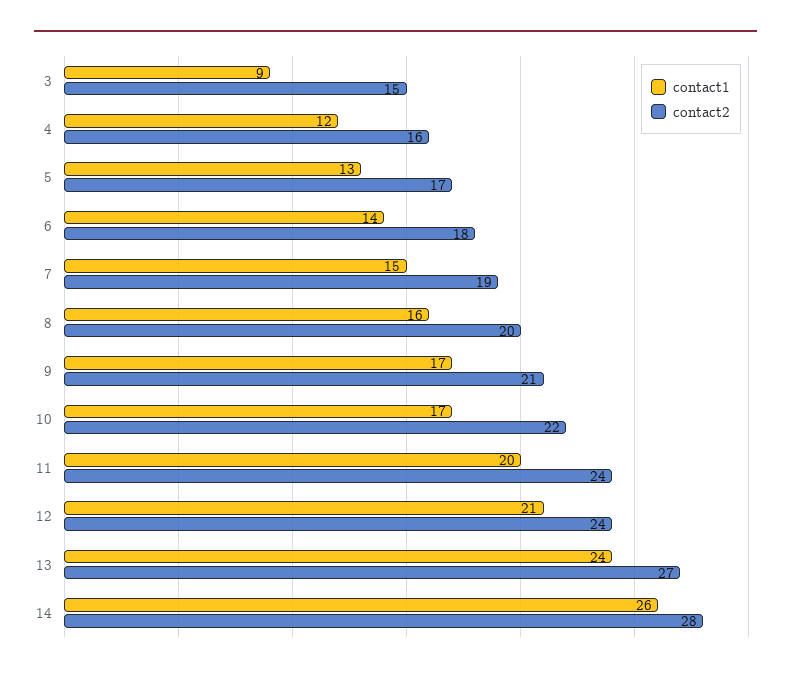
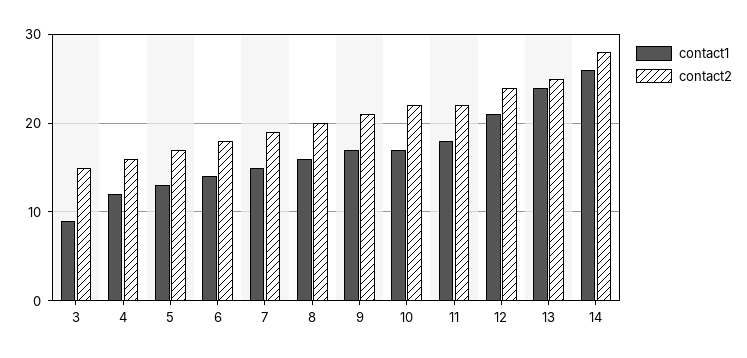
  {
    "contact1": {
      "3": 9,
      "4": 12,
      "5": 13,
      "6": 14,
      "7": 15,
      "8": 16,
      "9": 17,
      "10": 17,
-     "11": 20,
+     "11": 18,
      "12": 21,
      "13": 24,
      "14": 26
    },
    "contact2": {
      "3": 15,
      "4": 16,
      "5": 17,
      "6": 18,
      "7": 19,
      "8": 20,
      "9": 21,
      "10": 22,
-     "11": 24,
+     "11": 22,
      "12": 24,
-     "13": 27,
+     "13": 25,
      "14": 28
    }
  }

